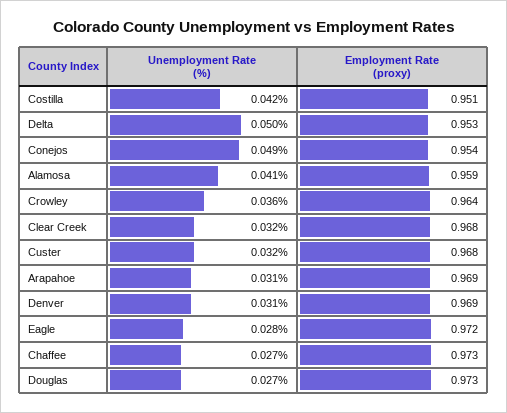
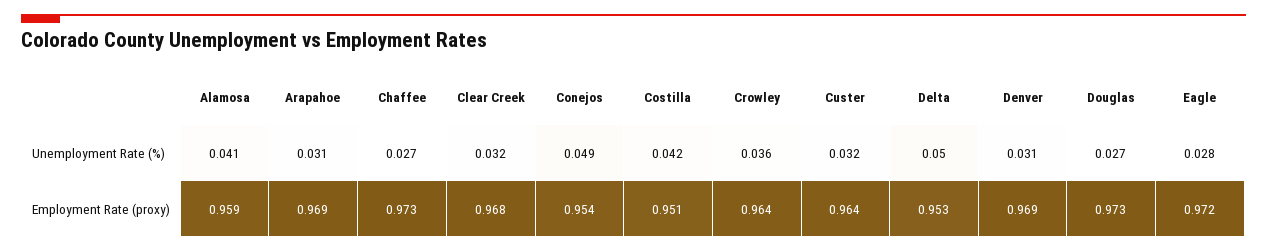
  {
    "Unemployment Rate (%)": {
      "Costilla": 0.042,
      "Delta": 0.05,
      "Conejos": 0.049,
      "Alamosa": 0.041,
      "Crowley": 0.036,
      "Clear Creek": 0.032,
      "Custer": 0.032,
      "Arapahoe": 0.031,
      "Denver": 0.031,
      "Eagle": 0.028,
      "Chaffee": 0.027,
      "Douglas": 0.027
    },
    "Employment Rate (proxy)": {
      "Costilla": 0.951,
      "Delta": 0.953,
      "Conejos": 0.954,
      "Alamosa": 0.959,
      "Crowley": 0.964,
      "Clear Creek": 0.968,
-     "Custer": 0.968,
+     "Custer": 0.964,
      "Arapahoe": 0.969,
      "Denver": 0.969,
      "Eagle": 0.972,
      "Chaffee": 0.973,
      "Douglas": 0.973
    }
  }

